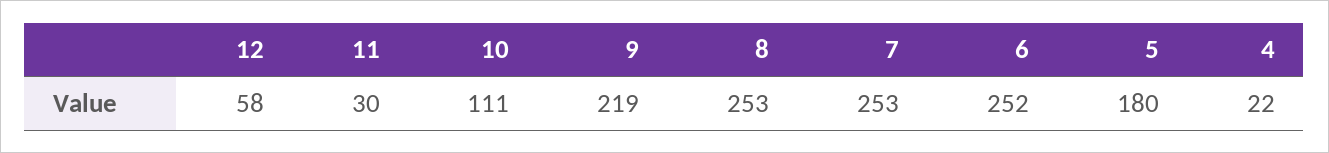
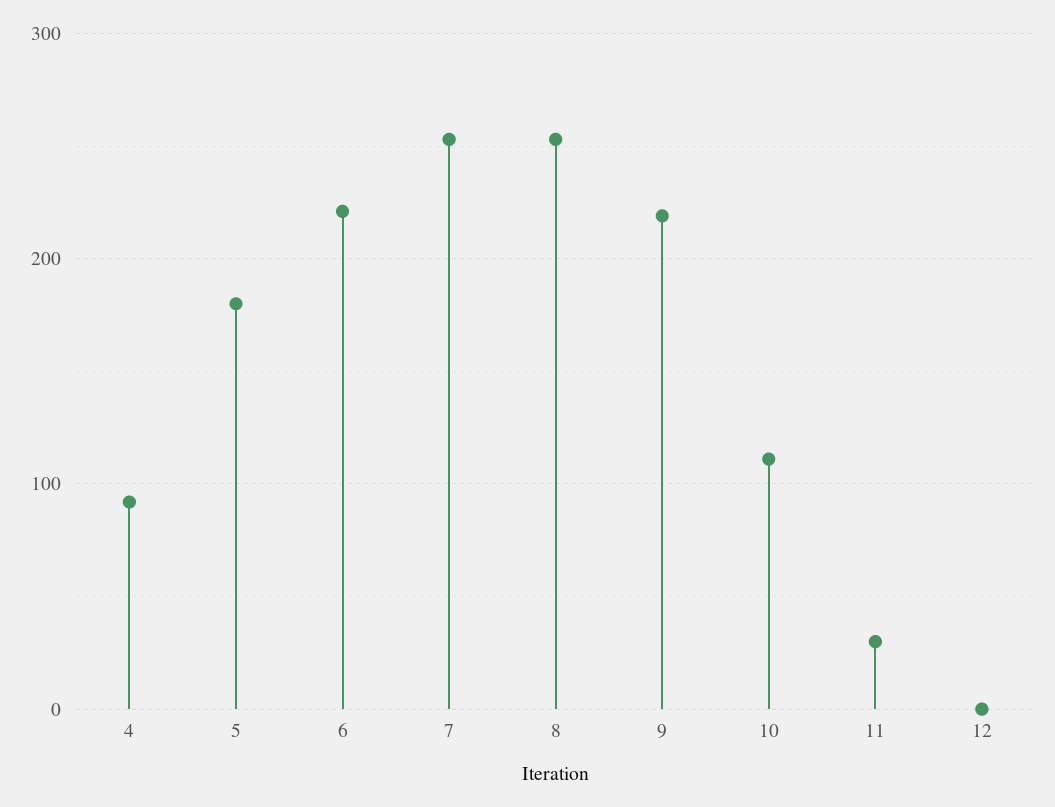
  {
-   "12": 58,
+   "12": 0,
    "11": 30,
    "10": 111,
    "9": 219,
    "8": 253,
    "7": 253,
-   "6": 252,
+   "6": 220,
    "5": 180,
-   "4": 22
+   "4": 90
  }

